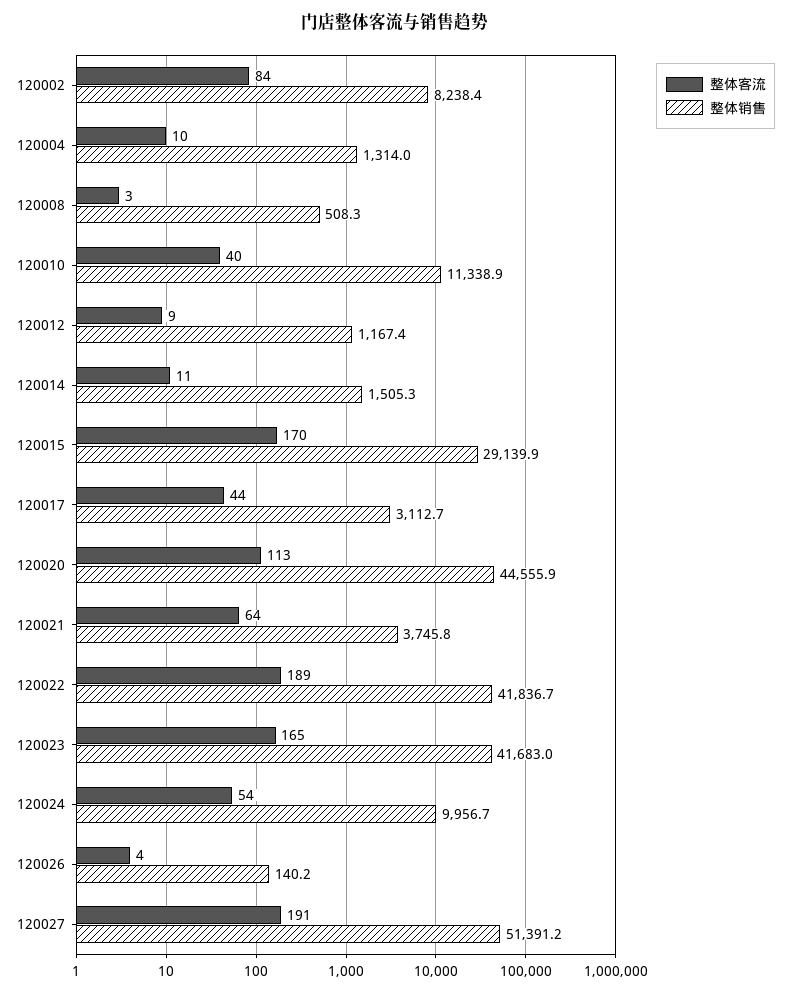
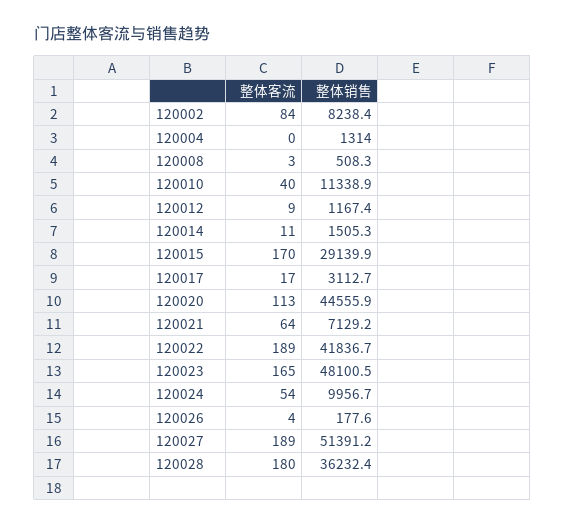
  {
    "整体客流": {
      "120002": 84,
-     "120004": 10,
+     "120004": 0,
      "120008": 3,
      "120010": 40,
      "120012": 9,
      "120014": 11,
      "120015": 170,
-     "120017": 44,
+     "120017": 17,
      "120020": 113,
      "120021": 64,
      "120022": 189,
      "120023": 165,
      "120024": 54,
      "120026": 4,
-     "120027": 191
+     "120027": 189,
+     "120028": 180
    },
    "整体销售": {
      "120002": 8238.4,
      "120004": 1314,
      "120008": 508.3,
      "120010": 11338.9,
      "120012": 1167.4,
      "120014": 1505.3,
      "120015": 29139.9,
      "120017": 3112.7,
      "120020": 44555.9,
-     "120021": 3745.8,
+     "120021": 7129.2,
      "120022": 41836.7,
-     "120023": 41683,
+     "120023": 48100.5,
      "120024": 9956.7,
-     "120026": 140.2,
+     "120026": 177.6,
-     "120027": 51391.2
+     "120027": 51391.2,
+     "120028": 36232.4
    }
  }

